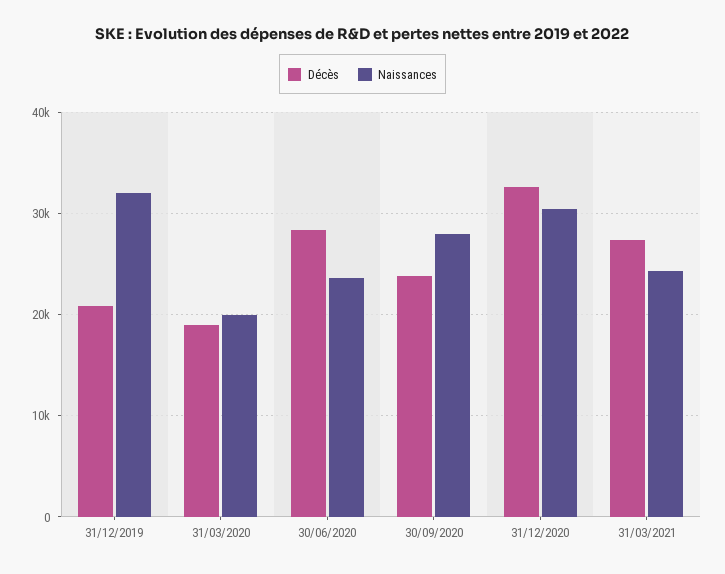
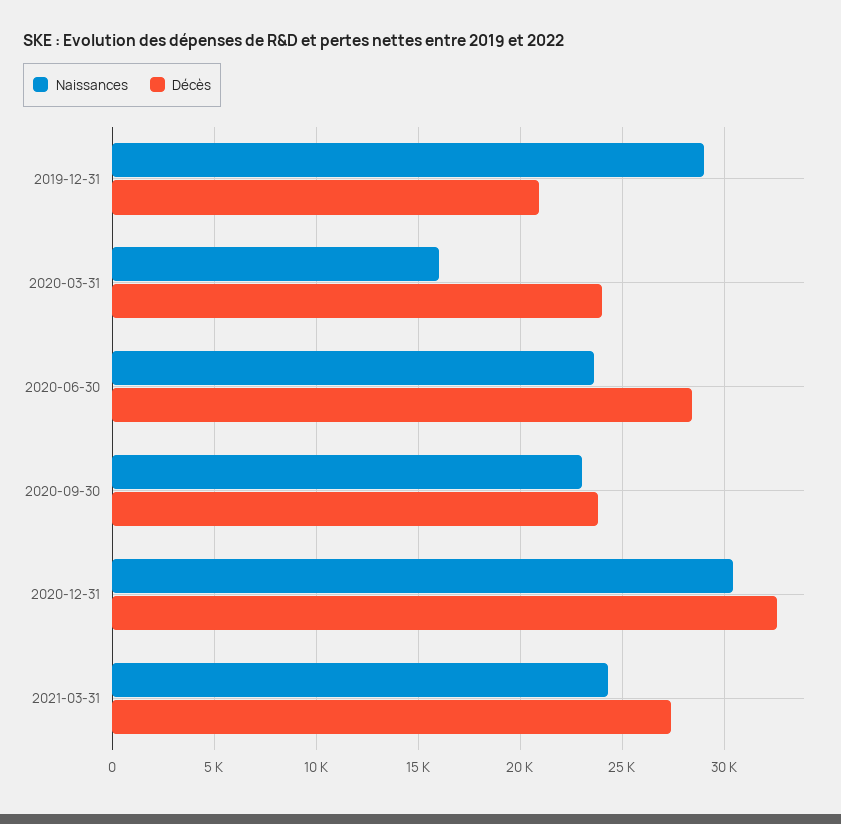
  {
    "Décès": {
      "31/12/2019": 21000,
-     "31/03/2020": 19000,
+     "31/03/2020": 24000,
      "30/06/2020": 28500,
      "30/09/2020": 24000,
      "31/12/2020": 32500,
      "31/03/2021": 27500
    },
    "Naissances": {
-     "31/12/2019": 32000,
+     "31/12/2019": 29000,
-     "31/03/2020": 20000,
+     "31/03/2020": 16000,
      "30/06/2020": 23500,
-     "30/09/2020": 28000,
+     "30/09/2020": 23000,
      "31/12/2020": 30500,
      "31/03/2021": 24500
    }
  }

